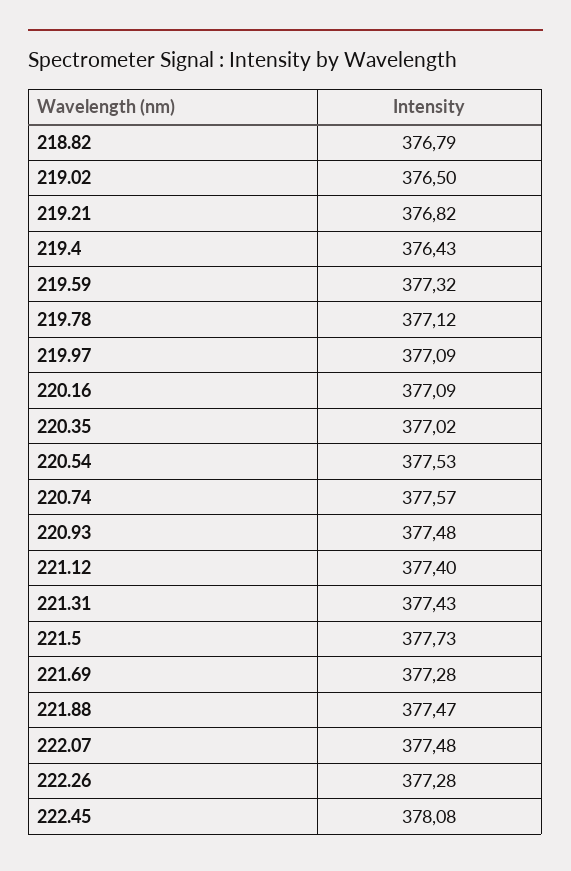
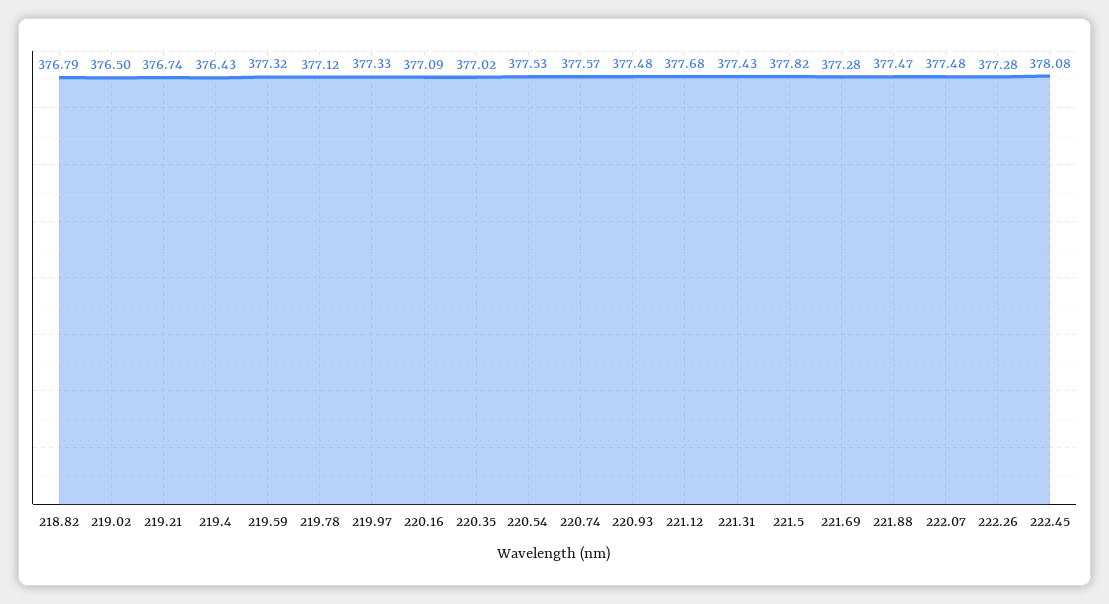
  {
    "218.82": 376.79,
    "219.02": 376.5,
-   "219.21": 376.82,
+   "219.21": 376.74,
    "219.4": 376.43,
    "219.59": 377.32,
    "219.78": 377.12,
-   "219.97": 377.09,
+   "219.97": 377.33,
    "220.16": 377.09,
    "220.35": 377.02,
    "220.54": 377.53,
    "220.74": 377.57,
    "220.93": 377.48,
-   "221.12": 377.4,
+   "221.12": 377.68,
    "221.31": 377.43,
-   "221.5": 377.73,
+   "221.5": 377.82,
    "221.69": 377.28,
    "221.88": 377.47,
    "222.07": 377.48,
    "222.26": 377.28,
    "222.45": 378.08
  }

